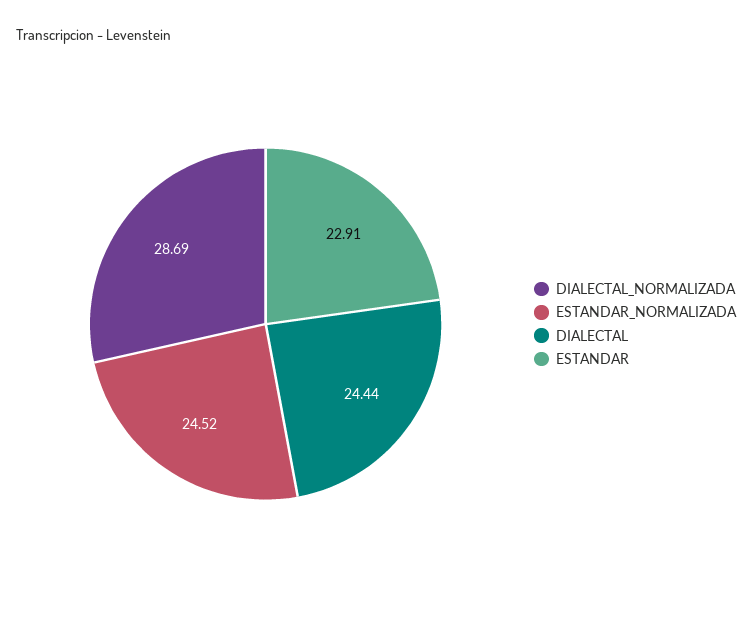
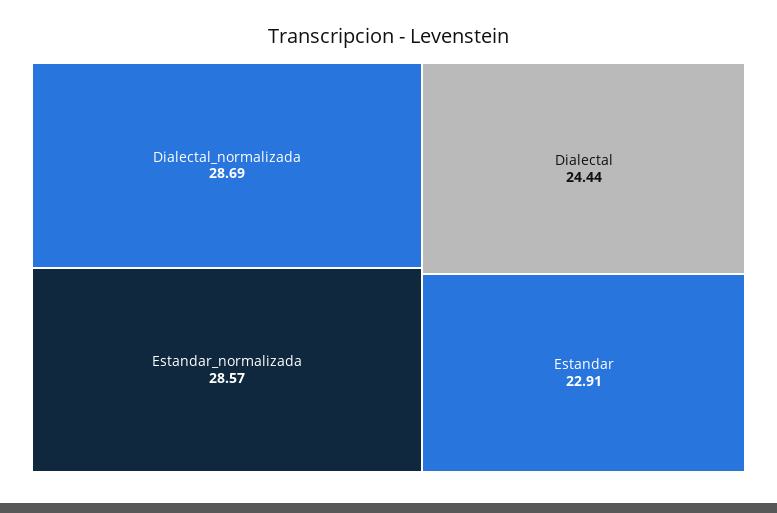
  {
    "DIALECTAL_NORMALIZADA": 28.69,
-   "ESTANDAR_NORMALIZADA": 24.52,
+   "ESTANDAR_NORMALIZADA": 28.57,
    "DIALECTAL": 24.44,
    "ESTANDAR": 22.91
  }

